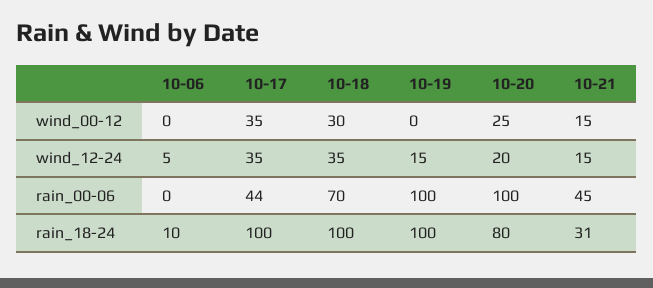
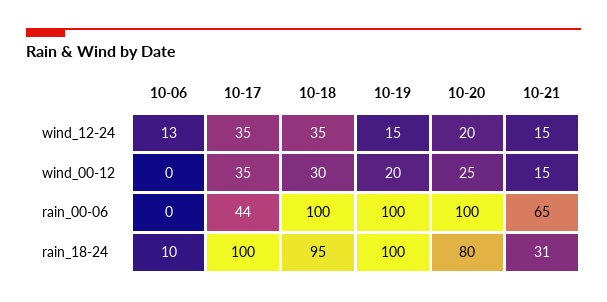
  {
    "10-06": {
      "wind_00-12": 0,
-     "wind_12-24": 5,
+     "wind_12-24": 13,
      "rain_00-06": 0,
      "rain_18-24": 10
    },
    "10-17": {
      "wind_00-12": 35,
      "wind_12-24": 35,
      "rain_00-06": 44,
      "rain_18-24": 100
    },
    "10-18": {
      "wind_00-12": 30,
      "wind_12-24": 35,
-     "rain_00-06": 70,
+     "rain_00-06": 100,
-     "rain_18-24": 100
+     "rain_18-24": 95
    },
    "10-19": {
-     "wind_00-12": 0,
+     "wind_00-12": 20,
      "wind_12-24": 15,
      "rain_00-06": 100,
      "rain_18-24": 100
    },
    "10-20": {
      "wind_00-12": 25,
      "wind_12-24": 20,
      "rain_00-06": 100,
      "rain_18-24": 80
    },
    "10-21": {
      "wind_00-12": 15,
      "wind_12-24": 15,
-     "rain_00-06": 45,
+     "rain_00-06": 65,
      "rain_18-24": 31
    }
  }

